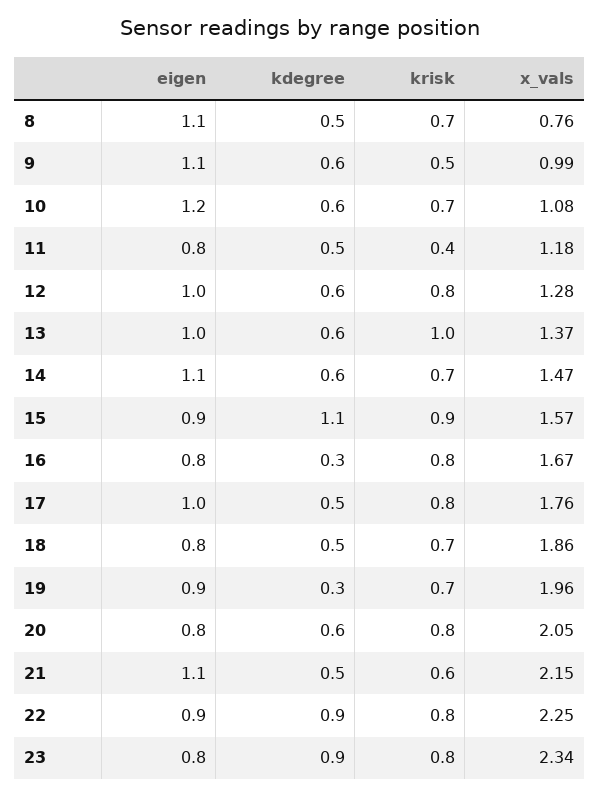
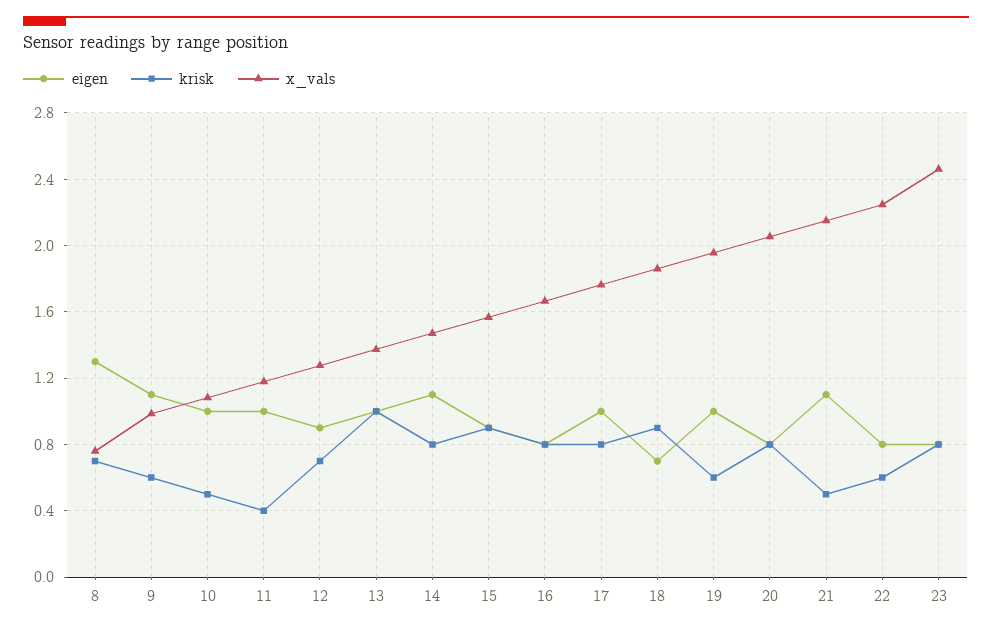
  {
    "eigen": {
-     "8": 1.1,
+     "8": 1.3,
      "9": 1.1,
-     "10": 1.2,
+     "10": 1,
-     "11": 0.8,
+     "11": 1,
-     "12": 1,
+     "12": 0.9,
      "13": 1,
      "14": 1.1,
      "15": 0.9,
      "16": 0.8,
      "17": 1,
-     "18": 0.8,
+     "18": 0.7,
-     "19": 0.9,
+     "19": 1,
      "20": 0.8,
      "21": 1.1,
-     "22": 0.9,
+     "22": 0.8,
      "23": 0.8
    },
-   "kdegree": {
-     "8": 0.5,
-     "9": 0.6,
-     "10": 0.6,
-     "11": 0.5,
-     "12": 0.6,
-     "13": 0.6,
-     "14": 0.6,
-     "15": 1.1,
-     "16": 0.3,
-     "17": 0.5,
-     "18": 0.5,
-     "19": 0.3,
-     "20": 0.6,
-     "21": 0.5,
-     "22": 0.9,
-     "23": 0.9
-   },
    "krisk": {
      "8": 0.7,
-     "9": 0.5,
+     "9": 0.6,
-     "10": 0.7,
+     "10": 0.5,
      "11": 0.4,
-     "12": 0.8,
+     "12": 0.7,
      "13": 1,
-     "14": 0.7,
+     "14": 0.8,
      "15": 0.9,
      "16": 0.8,
      "17": 0.8,
-     "18": 0.7,
+     "18": 0.9,
-     "19": 0.7,
+     "19": 0.6,
      "20": 0.8,
-     "21": 0.6,
+     "21": 0.5,
-     "22": 0.8,
+     "22": 0.6,
      "23": 0.8
    },
    "x_vals": {
      "8": 0.76,
      "9": 0.99,
      "10": 1.08,
      "11": 1.18,
      "12": 1.28,
      "13": 1.37,
      "14": 1.47,
      "15": 1.57,
      "16": 1.67,
      "17": 1.76,
      "18": 1.86,
      "19": 1.96,
      "20": 2.05,
      "21": 2.15,
      "22": 2.25,
-     "23": 2.34
+     "23": 2.45
    }
  }

